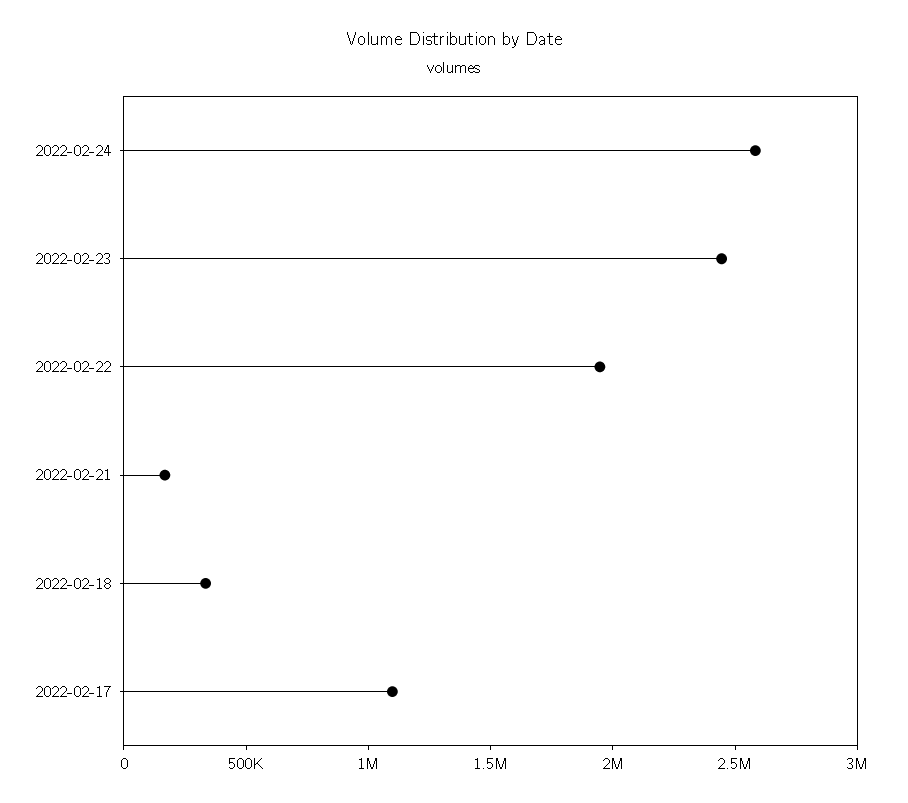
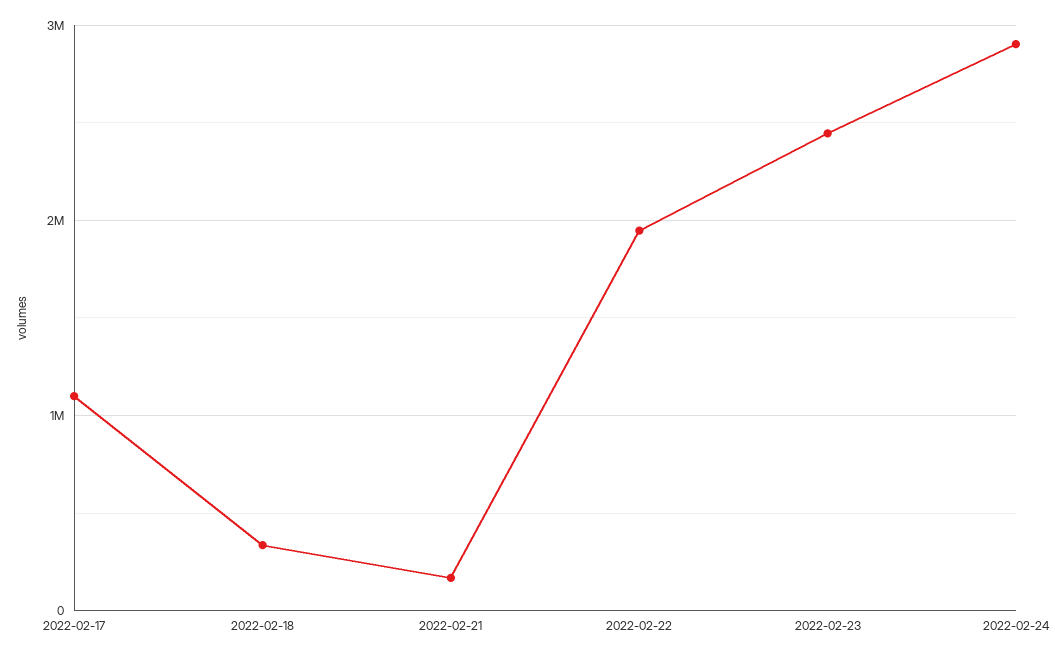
  {
-   "2022-02-24": 2600000,
+   "2022-02-24": 2900000,
    "2022-02-23": 2400000,
    "2022-02-22": 1900000,
    "2022-02-21": 200000,
    "2022-02-18": 300000,
    "2022-02-17": 1100000
  }

